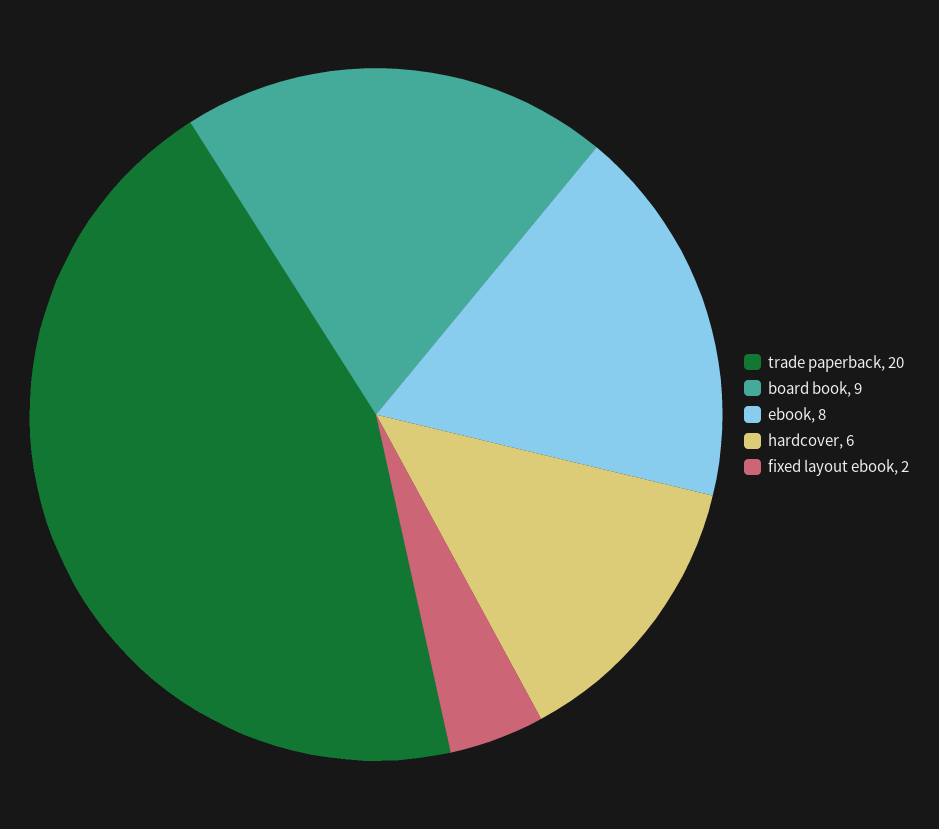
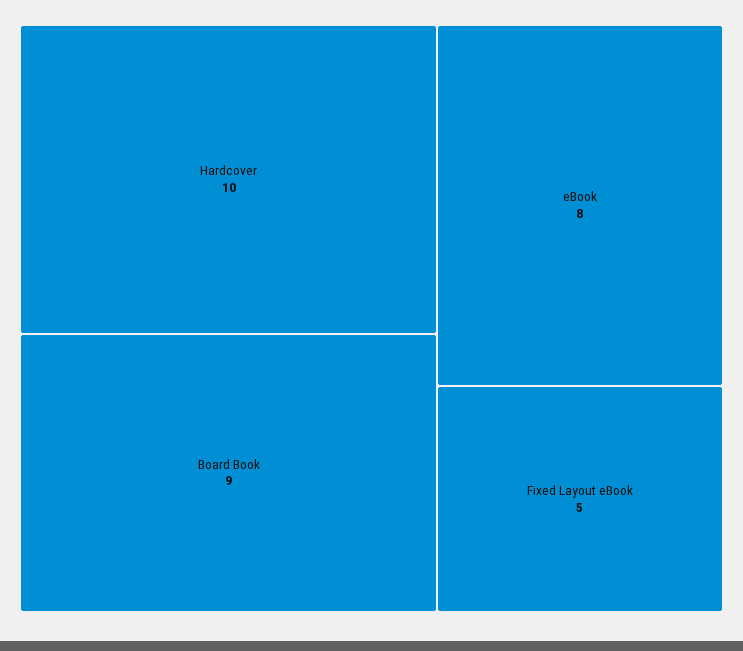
  {
-   "trade paperback": 20,
    "board book": 9,
    "ebook": 8,
-   "hardcover": 6,
+   "hardcover": 10,
-   "fixed layout ebook": 2
+   "fixed layout ebook": 5
  }

